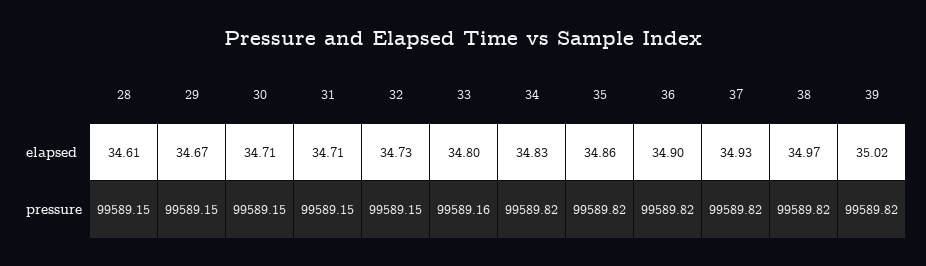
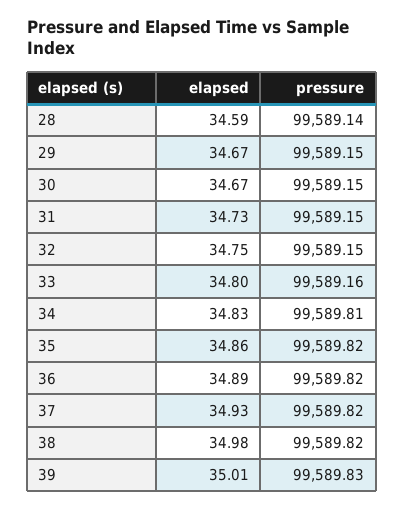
  {
    "28": {
-     "elapsed": 34.61,
+     "elapsed": 34.59,
-     "pressure": 99589.15
+     "pressure": 99589.14
    },
    "29": {
      "elapsed": 34.67,
      "pressure": 99589.15
    },
    "30": {
-     "elapsed": 34.71,
+     "elapsed": 34.67,
      "pressure": 99589.15
    },
    "31": {
-     "elapsed": 34.71,
+     "elapsed": 34.73,
      "pressure": 99589.15
    },
    "32": {
-     "elapsed": 34.73,
+     "elapsed": 34.75,
      "pressure": 99589.15
    },
    "33": {
      "elapsed": 34.8,
      "pressure": 99589.16
    },
    "34": {
      "elapsed": 34.83,
-     "pressure": 99589.82
+     "pressure": 99589.81
    },
    "35": {
      "elapsed": 34.86,
      "pressure": 99589.82
    },
    "36": {
-     "elapsed": 34.9,
+     "elapsed": 34.89,
      "pressure": 99589.82
    },
    "37": {
      "elapsed": 34.93,
      "pressure": 99589.82
    },
    "38": {
-     "elapsed": 34.97,
+     "elapsed": 34.98,
      "pressure": 99589.82
    },
    "39": {
-     "elapsed": 35.02,
+     "elapsed": 35.01,
-     "pressure": 99589.82
+     "pressure": 99589.83
    }
  }

